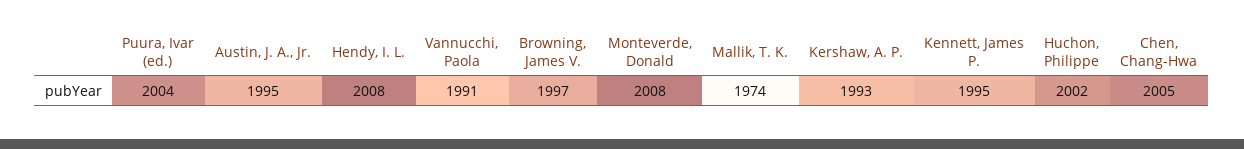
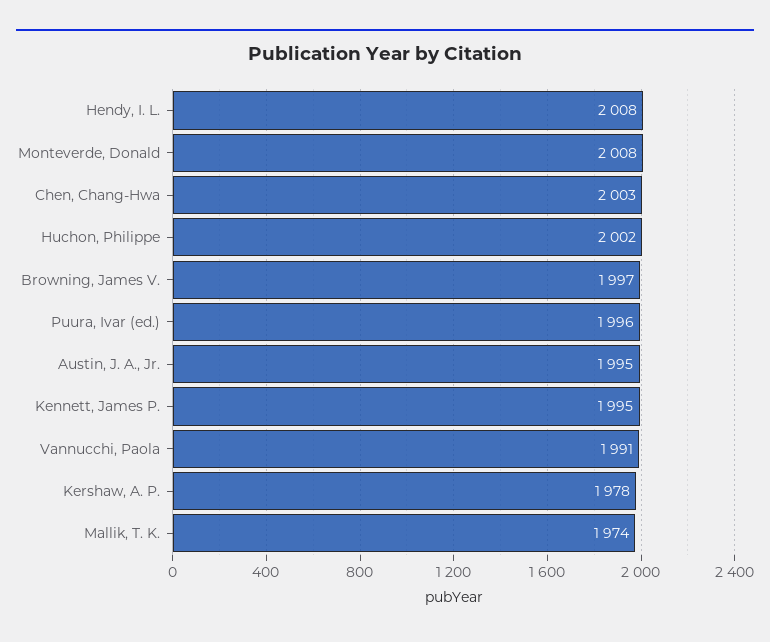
  {
-   "Puura, Ivar (ed.)": 2004,
+   "Puura, Ivar (ed.)": 1996,
    "Austin, J. A., Jr.": 1995,
    "Hendy, I. L.": 2008,
    "Vannucchi, Paola": 1991,
    "Browning, James V.": 1997,
    "Monteverde, Donald": 2008,
    "Mallik, T. K.": 1974,
-   "Kershaw, A. P.": 1993,
+   "Kershaw, A. P.": 1978,
    "Kennett, James P.": 1995,
    "Huchon, Philippe": 2002,
-   "Chen, Chang-Hwa": 2005
+   "Chen, Chang-Hwa": 2003
  }

